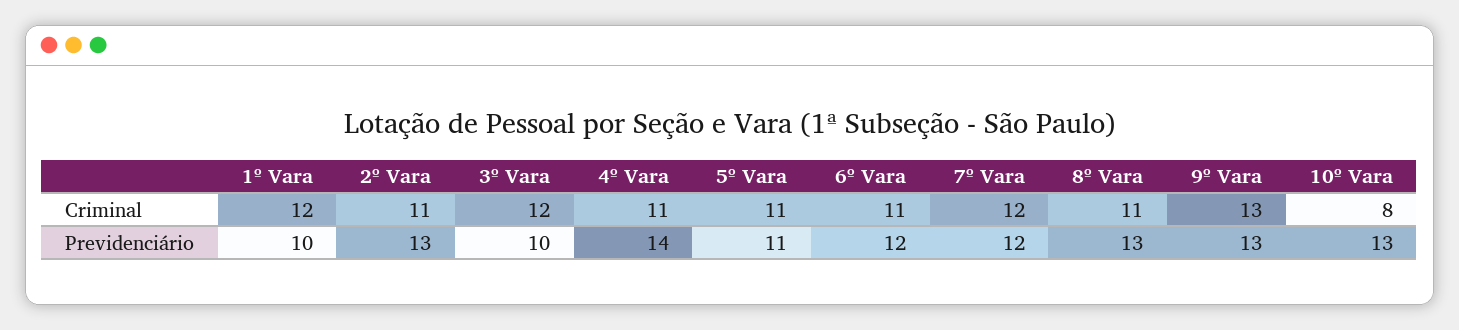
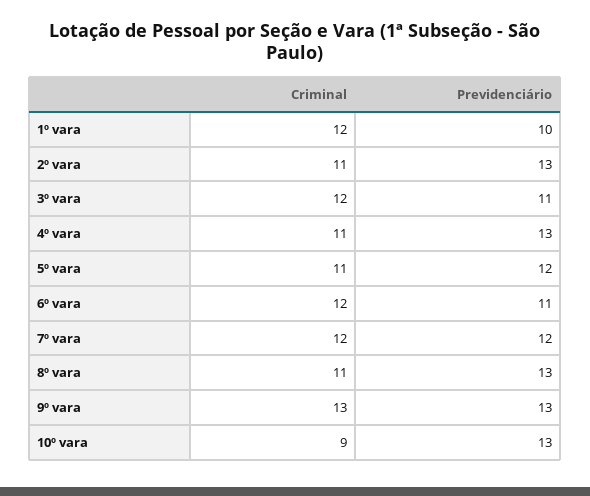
  {
    "1º Vara": {
      "Criminal": 12,
      "Previdenciário": 10
    },
    "2º Vara": {
      "Criminal": 11,
      "Previdenciário": 13
    },
    "3º Vara": {
      "Criminal": 12,
-     "Previdenciário": 10
+     "Previdenciário": 11
    },
    "4º Vara": {
      "Criminal": 11,
-     "Previdenciário": 14
+     "Previdenciário": 13
    },
    "5º Vara": {
      "Criminal": 11,
-     "Previdenciário": 11
+     "Previdenciário": 12
    },
    "6º Vara": {
-     "Criminal": 11,
+     "Criminal": 12,
-     "Previdenciário": 12
+     "Previdenciário": 11
    },
    "7º Vara": {
      "Criminal": 12,
      "Previdenciário": 12
    },
    "8º Vara": {
      "Criminal": 11,
      "Previdenciário": 13
    },
    "9º Vara": {
      "Criminal": 13,
      "Previdenciário": 13
    },
    "10º Vara": {
-     "Criminal": 8,
+     "Criminal": 9,
      "Previdenciário": 13
    }
  }

